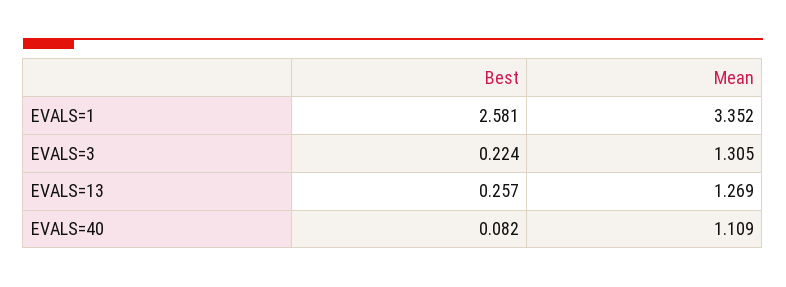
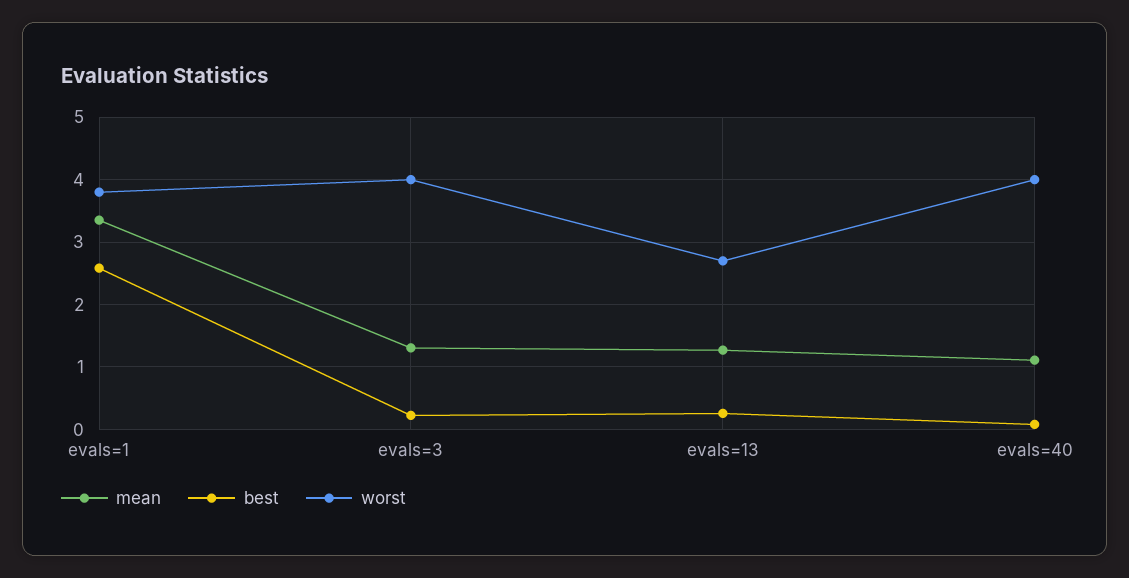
  {
    "Best": {
      "EVALS=1": 2.581,
      "EVALS=3": 0.224,
      "EVALS=13": 0.257,
      "EVALS=40": 0.082
    },
    "Mean": {
      "EVALS=1": 3.352,
      "EVALS=3": 1.305,
      "EVALS=13": 1.269,
      "EVALS=40": 1.109
-   }
+   },
+   "worst": {
+     "EVALS=1": 3.8,
+     "EVALS=3": 4,
+     "EVALS=13": 2.7,
+     "EVALS=40": 4
+   }
  }

